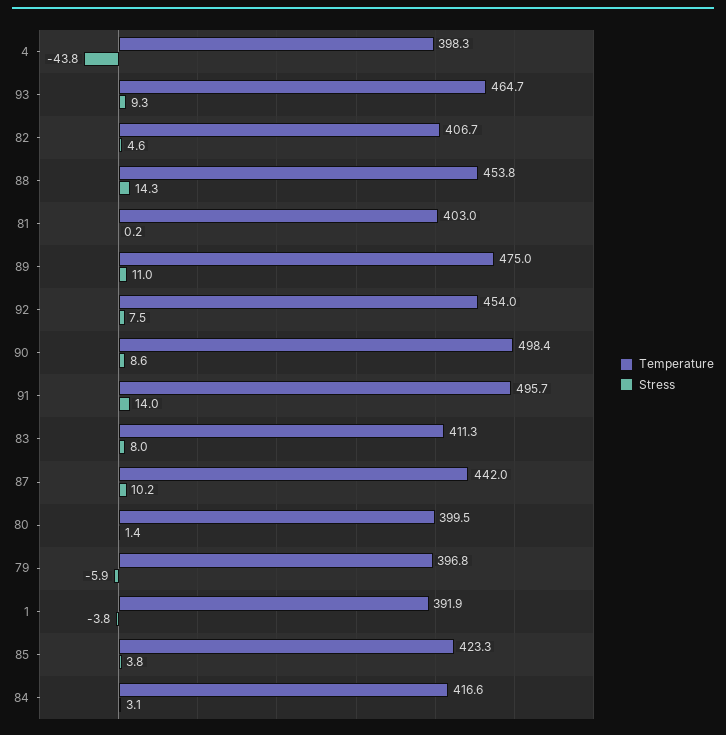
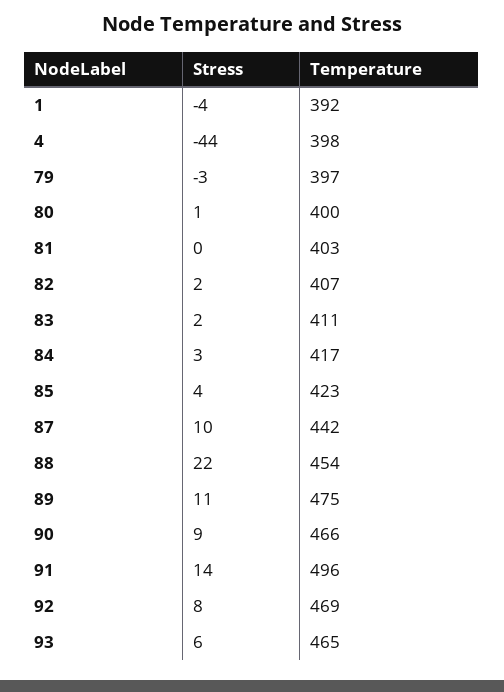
  {
    "Temperature": {
      "4": 398.3,
      "93": 464.7,
      "82": 406.7,
      "88": 453.8,
      "81": 403,
      "89": 475,
-     "92": 454,
+     "92": 469,
-     "90": 498.4,
+     "90": 466,
      "91": 495.7,
      "83": 411.3,
      "87": 442,
      "80": 399.5,
      "79": 396.8,
      "1": 391.9,
      "85": 423.3,
      "84": 416.6
    },
    "Stress": {
      "4": -43.8,
-     "93": 9.3,
+     "93": 6,
-     "82": 4.6,
+     "82": 2,
-     "88": 14.3,
+     "88": 22,
      "81": 0.2,
      "89": 11,
      "92": 7.5,
      "90": 8.6,
      "91": 14,
-     "83": 8,
+     "83": 2,
      "87": 10.2,
      "80": 1.4,
-     "79": -5.9,
+     "79": -3,
      "1": -3.8,
      "85": 3.8,
      "84": 3.1
    }
  }

